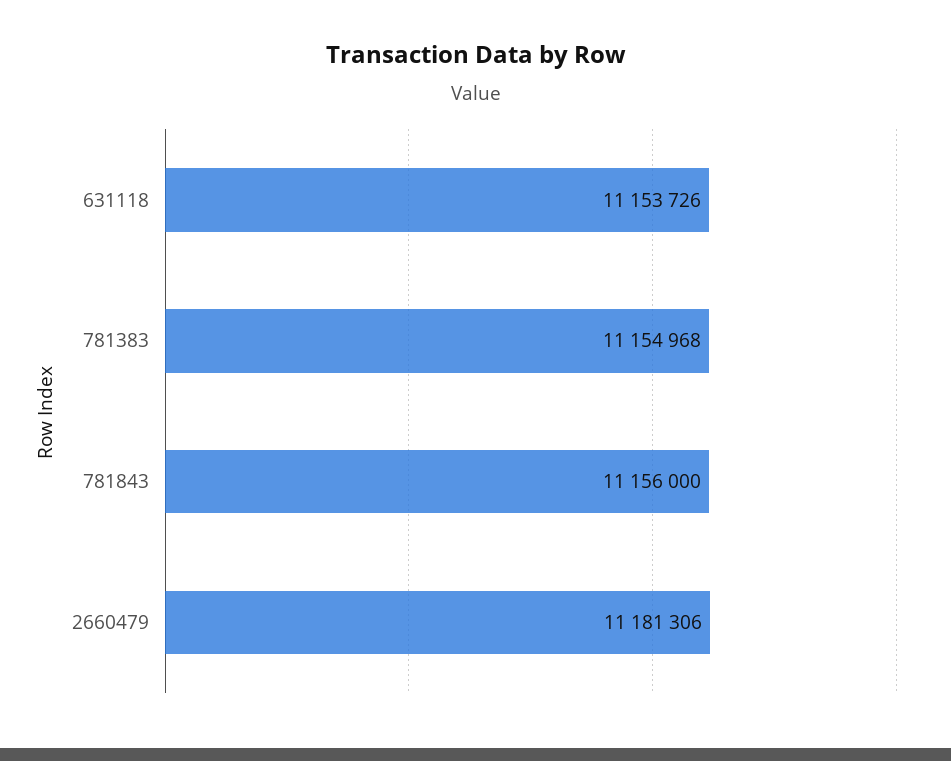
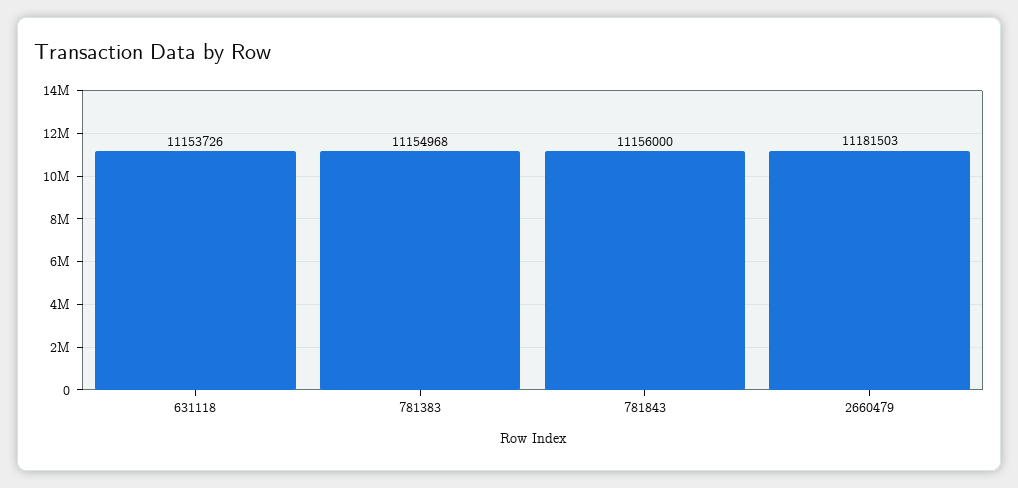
  {
    "631118": 11153726,
    "781383": 11154968,
    "781843": 11156000,
-   "2660479": 11181306
+   "2660479": 11181503
  }

